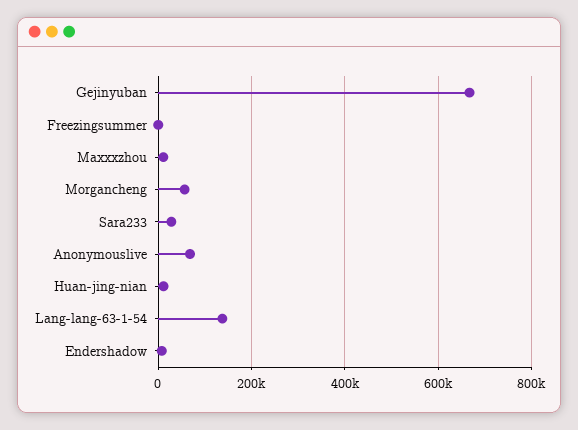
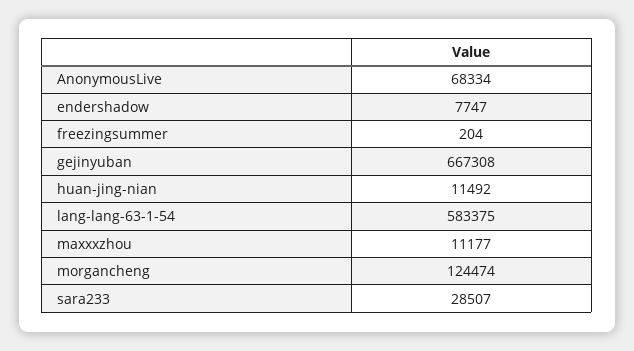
  {
    "Gejinyuban": 667308,
    "Freezingsummer": 204,
    "Maxxxzhou": 11177,
-   "Morgancheng": 60000,
+   "Morgancheng": 124474,
    "Sara233": 28507,
    "Anonymouslive": 68334,
    "Huan-jing-nian": 11492,
-   "Lang-lang-63-1-54": 140000,
+   "Lang-lang-63-1-54": 583375,
    "Endershadow": 7747
  }

